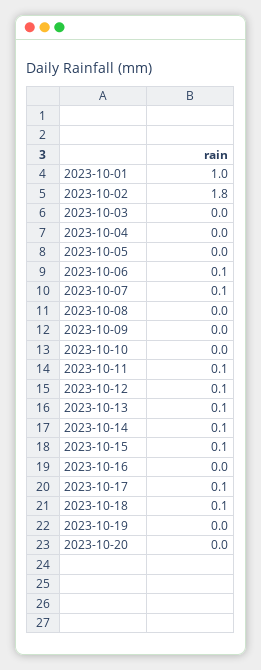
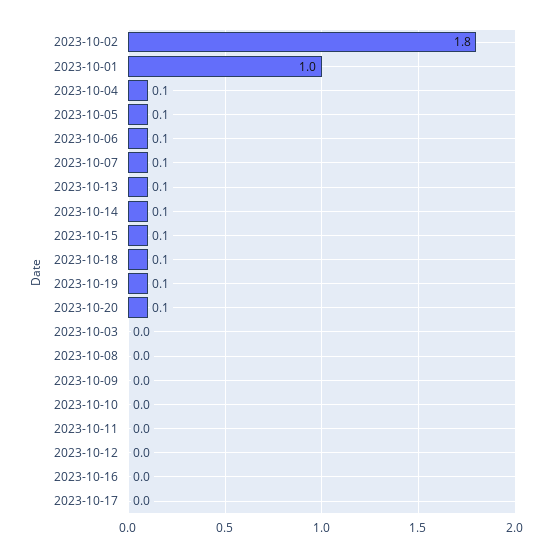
  {
    "2023-10-01": 1,
    "2023-10-02": 1.8,
    "2023-10-03": 0,
-   "2023-10-04": 0,
+   "2023-10-04": 0.1,
-   "2023-10-05": 0,
+   "2023-10-05": 0.1,
    "2023-10-06": 0.1,
    "2023-10-07": 0.1,
    "2023-10-08": 0,
    "2023-10-09": 0,
    "2023-10-10": 0,
-   "2023-10-11": 0.1,
+   "2023-10-11": 0,
-   "2023-10-12": 0.1,
+   "2023-10-12": 0,
    "2023-10-13": 0.1,
    "2023-10-14": 0.1,
    "2023-10-15": 0.1,
    "2023-10-16": 0,
-   "2023-10-17": 0.1,
+   "2023-10-17": 0,
    "2023-10-18": 0.1,
-   "2023-10-19": 0,
+   "2023-10-19": 0.1,
-   "2023-10-20": 0
+   "2023-10-20": 0.1
  }

